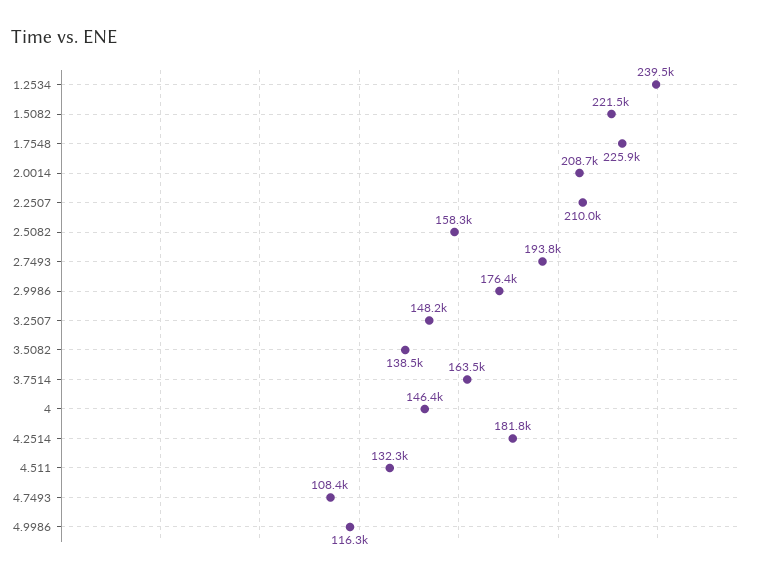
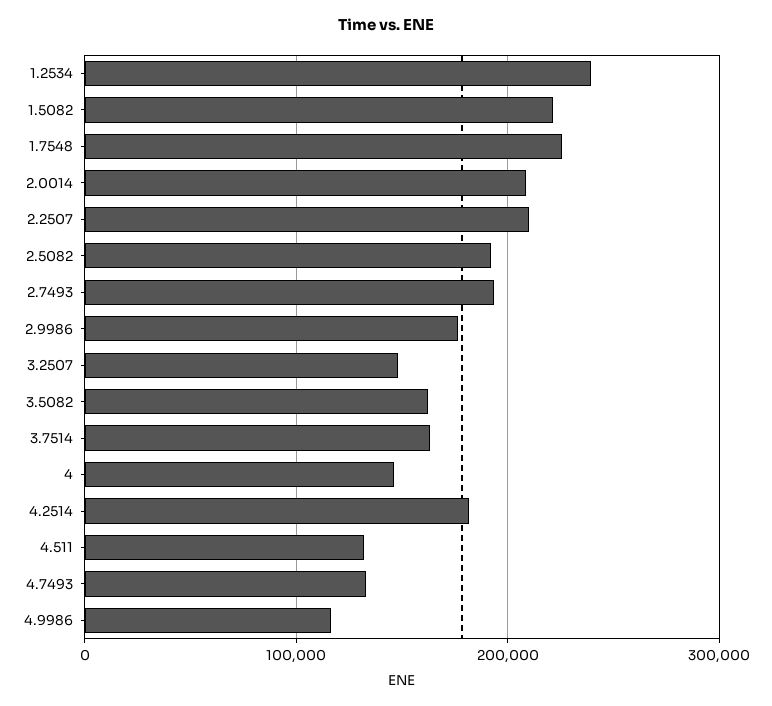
  {
    "1.2534": 239500,
    "1.5082": 221500,
    "1.7548": 225900,
    "2.0014": 208700,
    "2.2507": 210000,
-   "2.5082": 158300,
+   "2.5082": 190000,
    "2.7493": 193800,
    "2.9986": 176400,
    "3.2507": 148200,
-   "3.5082": 138500,
+   "3.5082": 160000,
    "3.7514": 163500,
    "4": 146400,
    "4.2514": 181800,
    "4.511": 132300,
-   "4.7493": 108400,
+   "4.7493": 130000,
    "4.9986": 116300
  }

